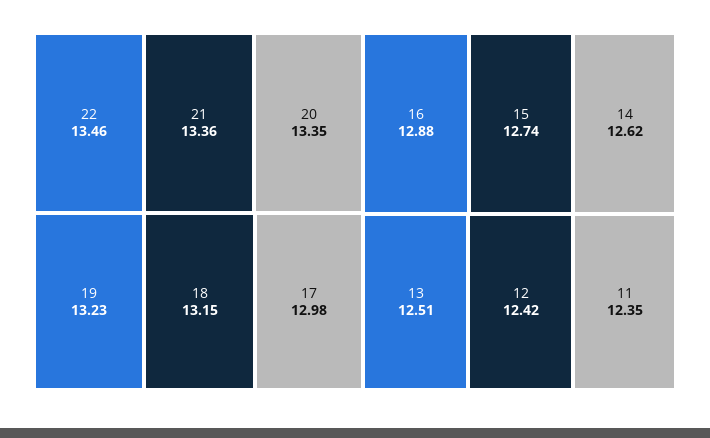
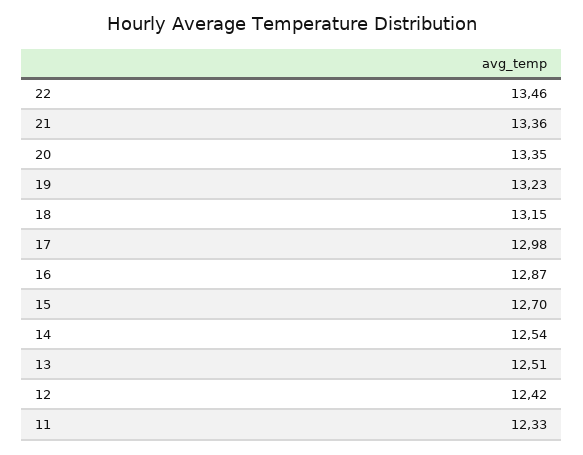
  {
    "22": 13.46,
    "21": 13.36,
    "20": 13.35,
    "19": 13.23,
    "18": 13.15,
    "17": 12.98,
-   "16": 12.88,
+   "16": 12.87,
-   "15": 12.74,
+   "15": 12.7,
-   "14": 12.62,
+   "14": 12.54,
    "13": 12.51,
    "12": 12.42,
-   "11": 12.35
+   "11": 12.33
  }

